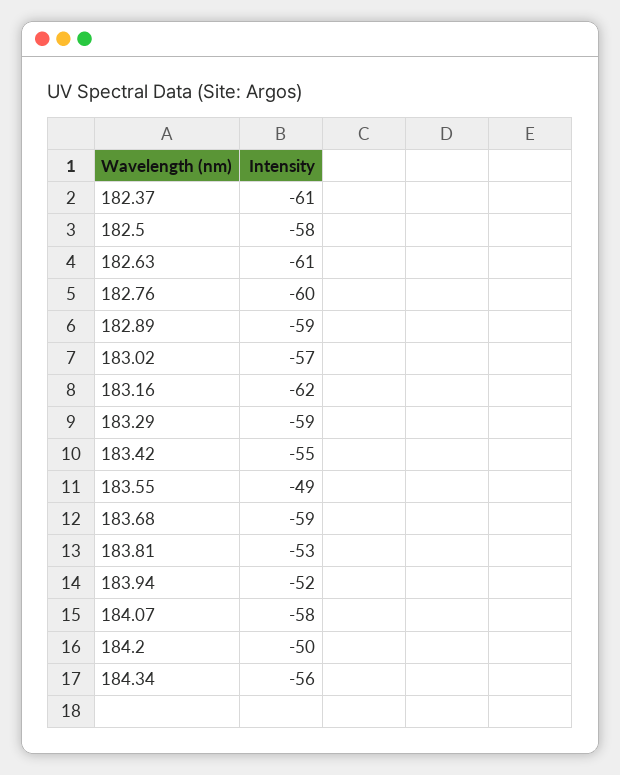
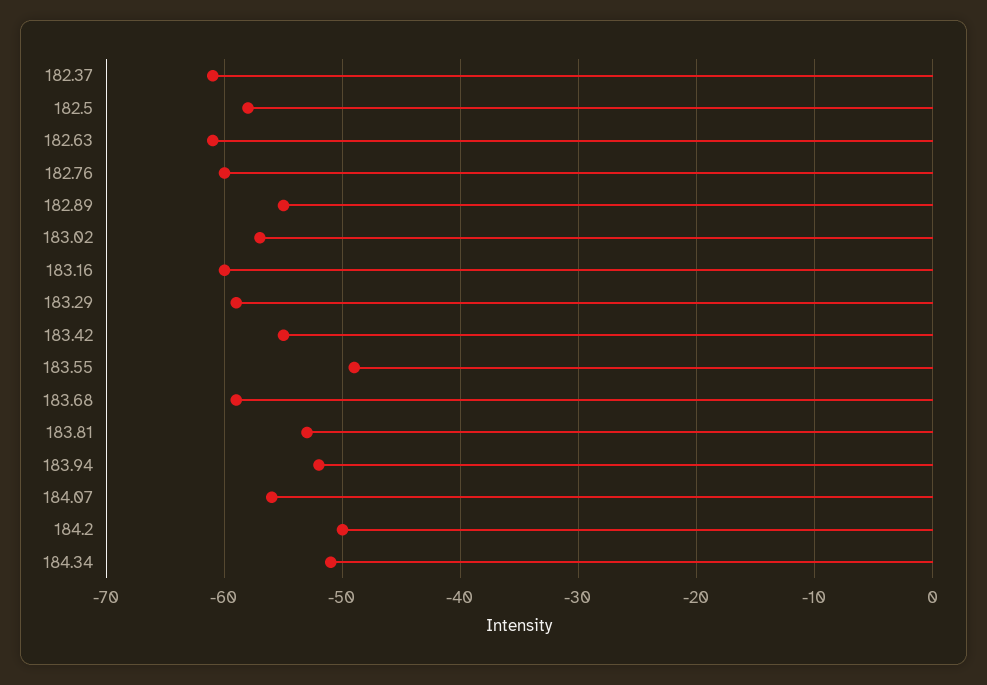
  {
    "182.37": -61,
    "182.5": -58,
    "182.63": -61,
    "182.76": -60,
-   "182.89": -59,
+   "182.89": -55,
    "183.02": -57,
-   "183.16": -62,
+   "183.16": -60,
    "183.29": -59,
    "183.42": -55,
    "183.55": -49,
    "183.68": -59,
    "183.81": -53,
    "183.94": -52,
-   "184.07": -58,
+   "184.07": -56,
    "184.2": -50,
-   "184.34": -56
+   "184.34": -51
  }

